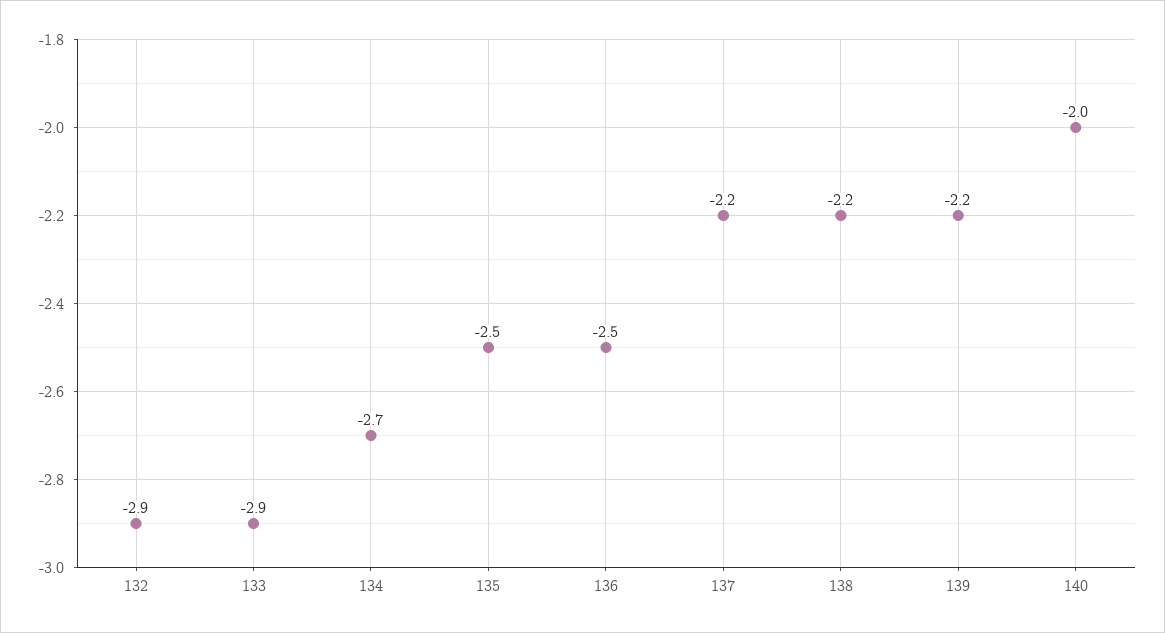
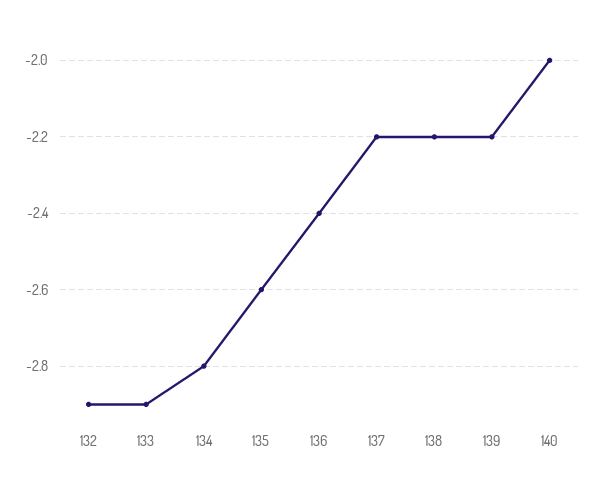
  {
    "132": -2.9,
    "133": -2.9,
-   "134": -2.7,
+   "134": -2.8,
-   "135": -2.5,
+   "135": -2.6,
-   "136": -2.5,
+   "136": -2.4,
    "137": -2.2,
    "138": -2.2,
    "139": -2.2,
    "140": -2
  }

